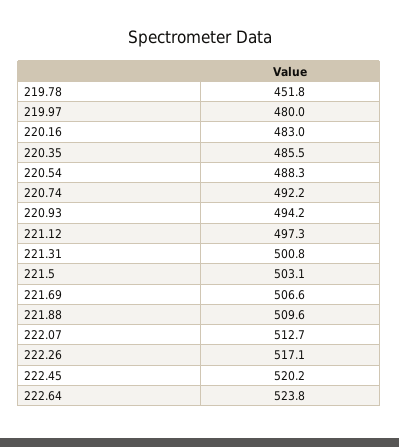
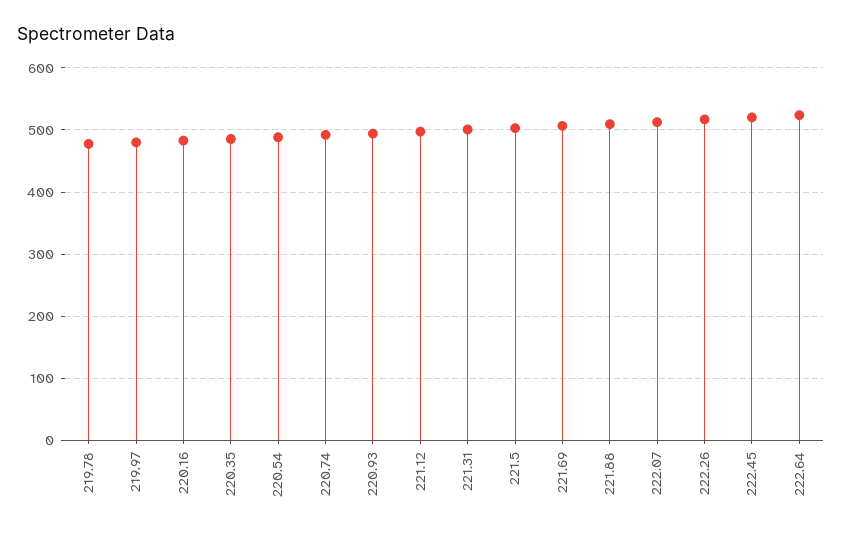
  {
-   "219.78": 451.8,
+   "219.78": 480,
    "219.97": 480,
    "220.16": 483,
    "220.35": 485.5,
    "220.54": 488.3,
    "220.74": 492.2,
    "220.93": 494.2,
    "221.12": 497.3,
    "221.31": 500.8,
    "221.5": 503.1,
    "221.69": 506.6,
    "221.88": 509.6,
    "222.07": 512.7,
    "222.26": 517.1,
    "222.45": 520.2,
    "222.64": 523.8
  }

